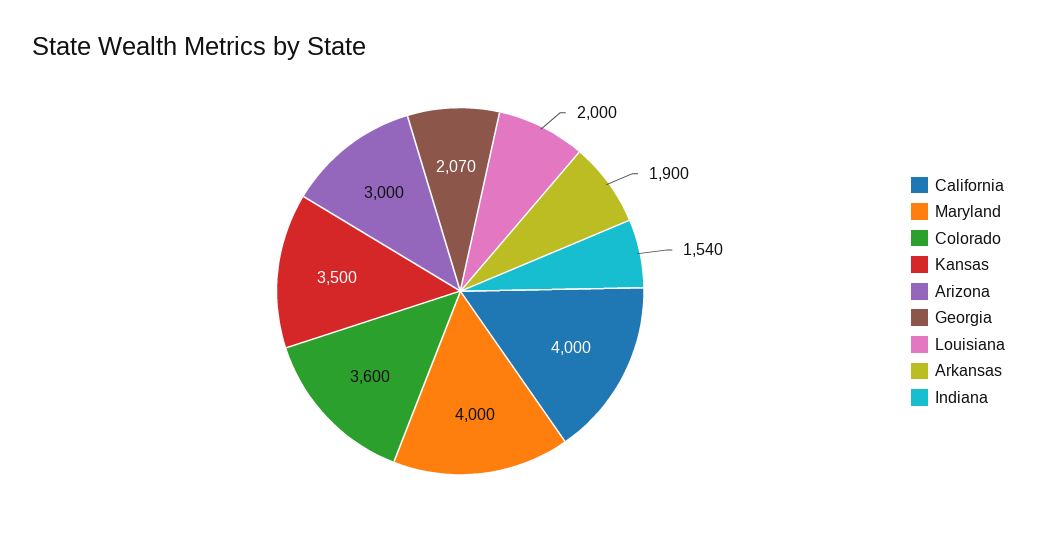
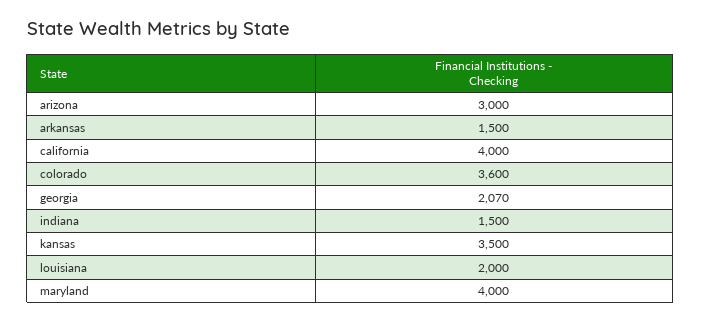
  {
    "California": 4000,
    "Maryland": 4000,
    "Colorado": 3600,
    "Kansas": 3500,
    "Arizona": 3000,
    "Georgia": 2070,
    "Louisiana": 2000,
-   "Arkansas": 1900,
+   "Arkansas": 1500,
-   "Indiana": 1540
+   "Indiana": 1500
  }

